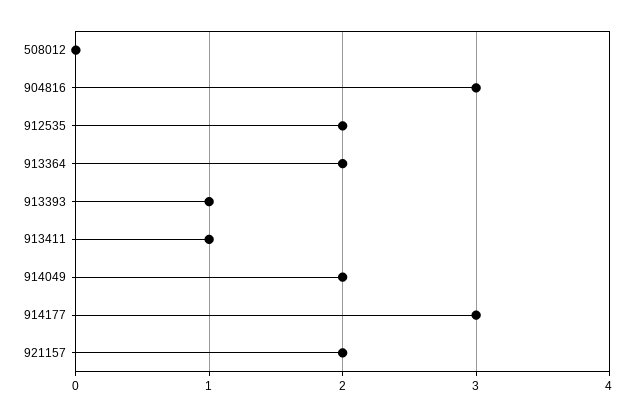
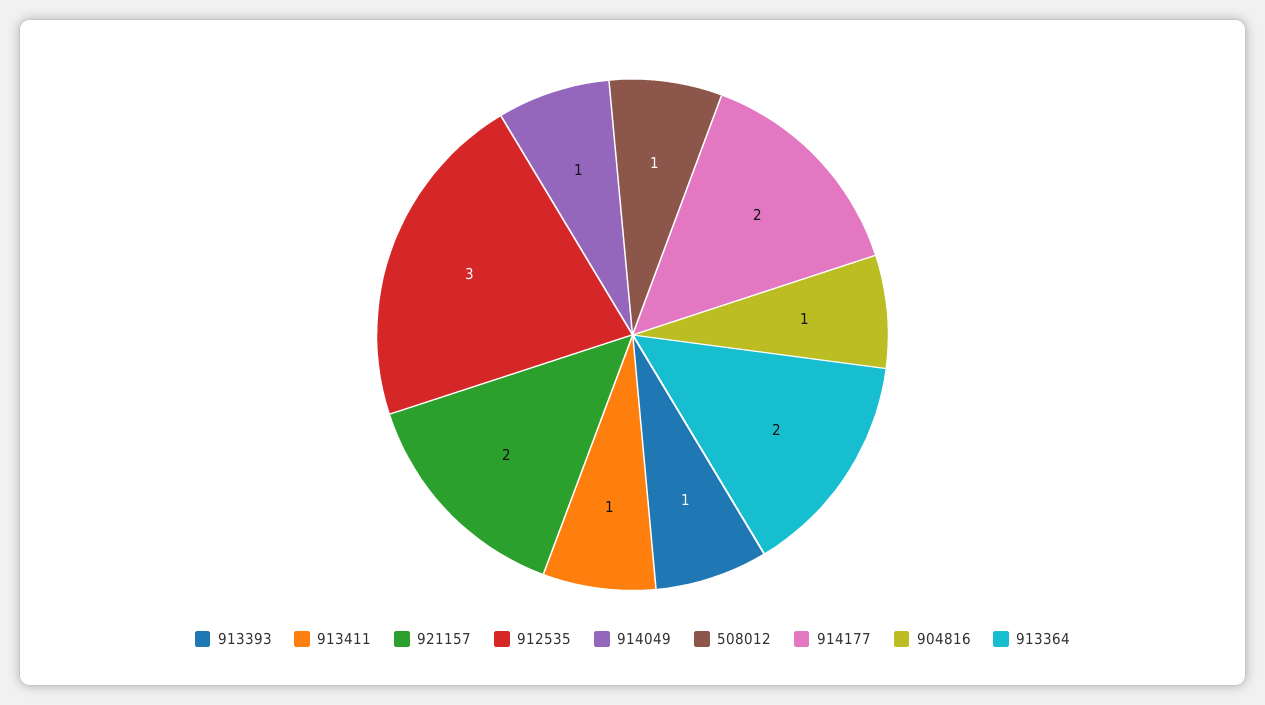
  {
-   "508012": 0,
+   "508012": 1,
-   "904816": 3,
+   "904816": 1,
-   "912535": 2,
+   "912535": 3,
    "913364": 2,
    "913393": 1,
    "913411": 1,
-   "914049": 2,
+   "914049": 1,
-   "914177": 3,
+   "914177": 2,
    "921157": 2
  }

